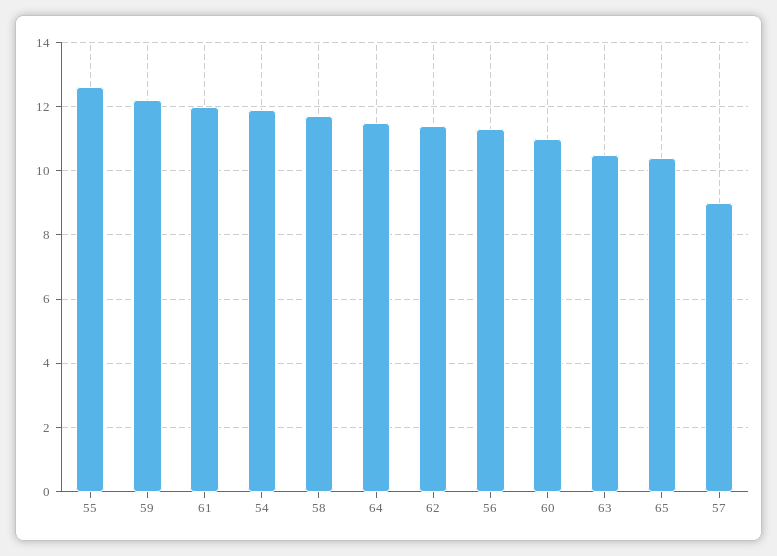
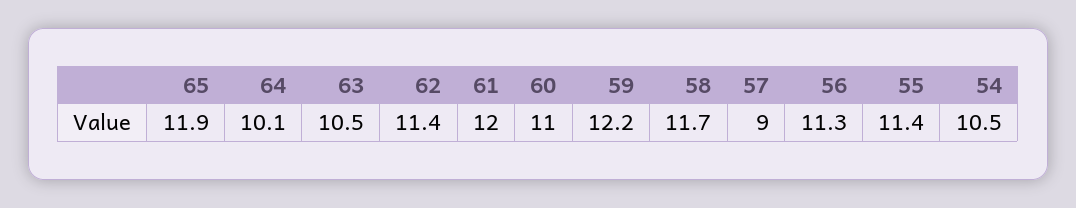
  {
-   "55": 12.5,
+   "55": 11.4,
    "59": 12.2,
    "61": 12,
-   "54": 12,
+   "54": 10.5,
    "58": 11.7,
-   "64": 11.5,
+   "64": 10.1,
    "62": 11.4,
    "56": 11.3,
    "60": 11,
    "63": 10.5,
-   "65": 10.5,
+   "65": 11.9,
    "57": 9
  }

